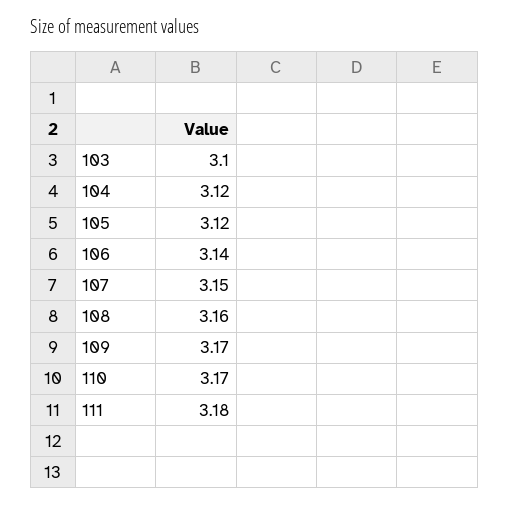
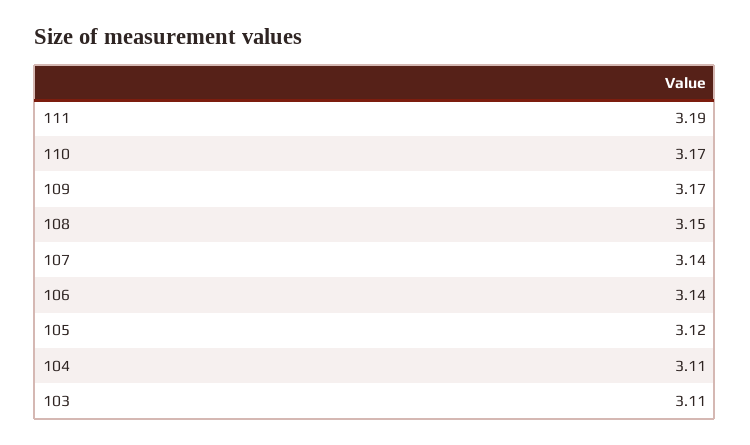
  {
-   "103": 3.1,
+   "103": 3.11,
-   "104": 3.12,
+   "104": 3.11,
    "105": 3.12,
    "106": 3.14,
-   "107": 3.15,
+   "107": 3.14,
-   "108": 3.16,
+   "108": 3.15,
    "109": 3.17,
    "110": 3.17,
-   "111": 3.18
+   "111": 3.19
  }

